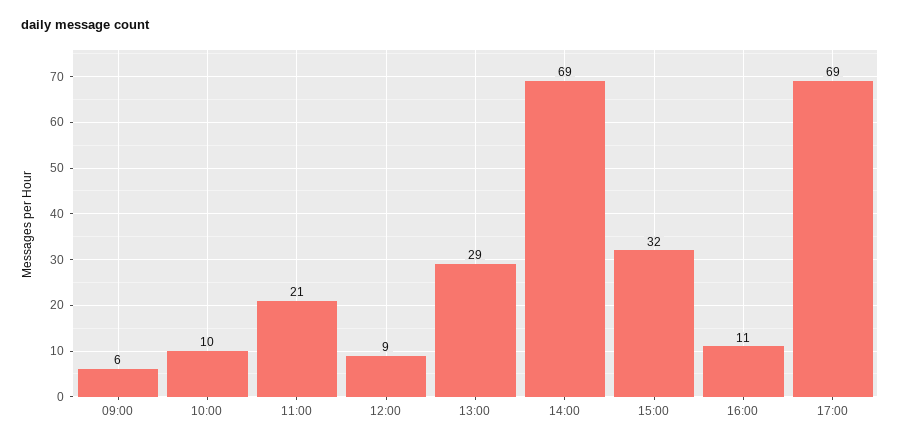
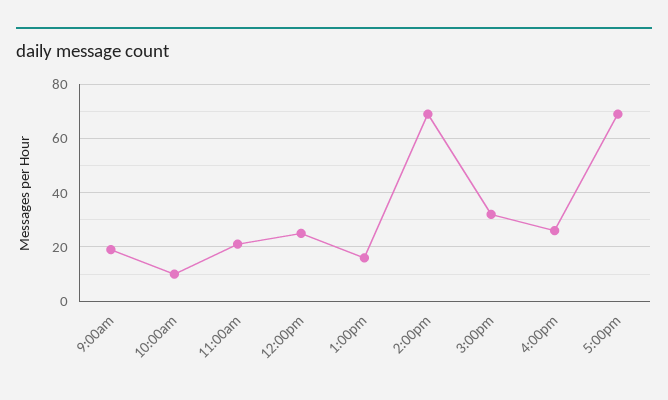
  {
-   "09:00": 6,
+   "09:00": 20,
    "10:00": 10,
    "11:00": 21,
-   "12:00": 9,
+   "12:00": 25,
-   "13:00": 29,
+   "13:00": 15,
    "14:00": 69,
    "15:00": 32,
-   "16:00": 11,
+   "16:00": 25,
    "17:00": 69
  }

